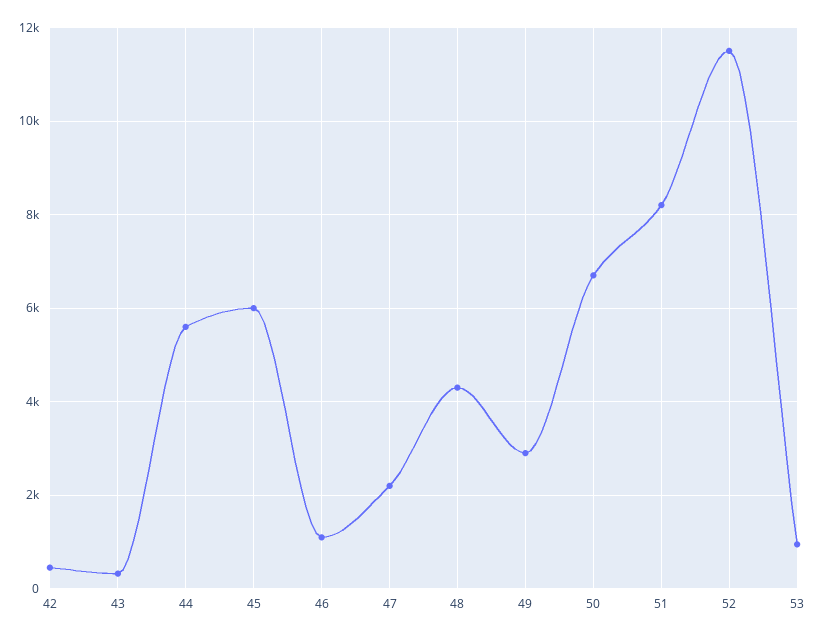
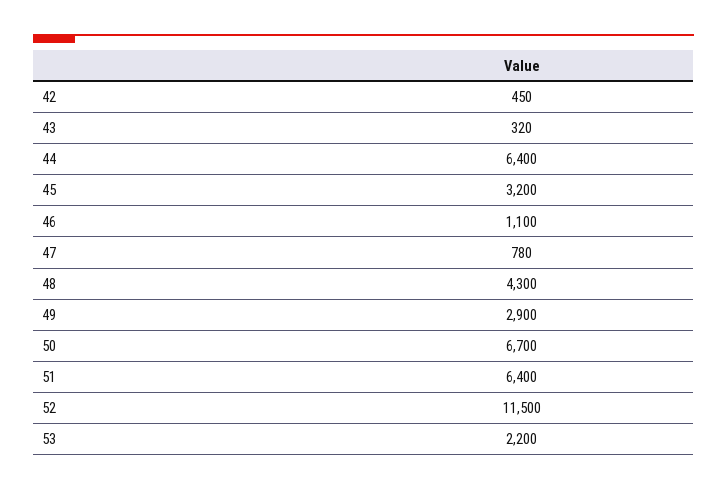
  {
    "42": 450,
    "43": 320,
-   "44": 5600,
+   "44": 6400,
-   "45": 6000,
+   "45": 3200,
    "46": 1100,
-   "47": 2200,
+   "47": 780,
    "48": 4300,
    "49": 2900,
    "50": 6700,
-   "51": 8200,
+   "51": 6400,
    "52": 11500,
-   "53": 1000
+   "53": 2200
  }

